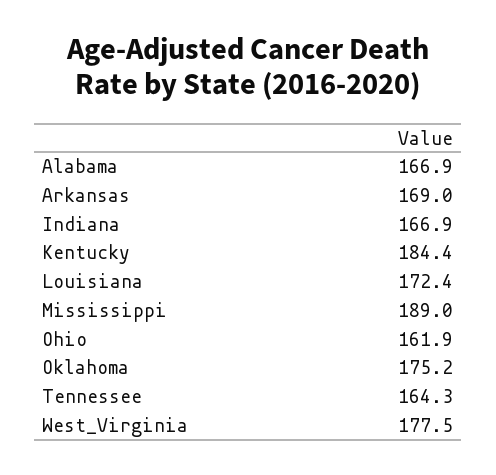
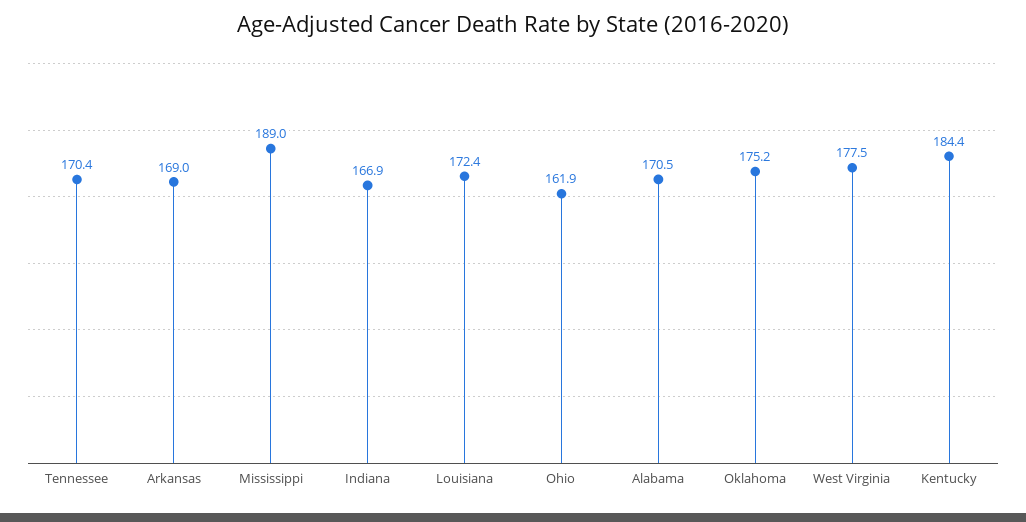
  {
-   "Alabama": 166.9,
+   "Alabama": 170.5,
    "Arkansas": 169,
    "Indiana": 166.9,
    "Kentucky": 184.4,
    "Louisiana": 172.4,
    "Mississippi": 189,
    "Ohio": 161.9,
    "Oklahoma": 175.2,
-   "Tennessee": 164.3,
+   "Tennessee": 170.4,
    "West_Virginia": 177.5
  }

